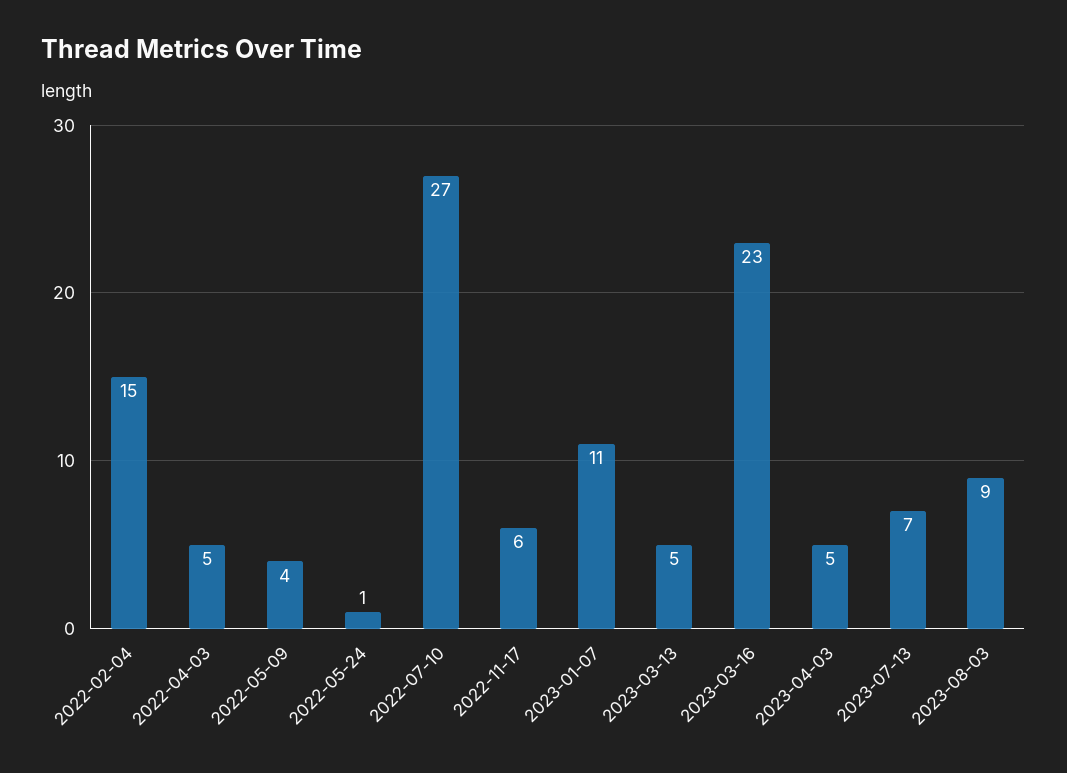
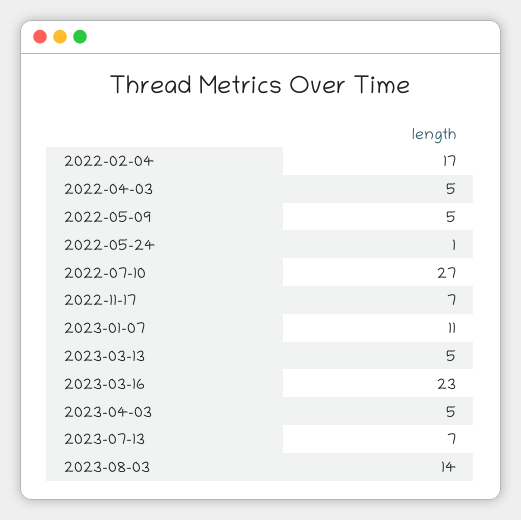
  {
-   "2022-02-04": 15,
+   "2022-02-04": 17,
    "2022-04-03": 5,
-   "2022-05-09": 4,
+   "2022-05-09": 5,
    "2022-05-24": 1,
    "2022-07-10": 27,
-   "2022-11-17": 6,
+   "2022-11-17": 7,
    "2023-01-07": 11,
    "2023-03-13": 5,
    "2023-03-16": 23,
    "2023-04-03": 5,
    "2023-07-13": 7,
-   "2023-08-03": 9
+   "2023-08-03": 14
  }

